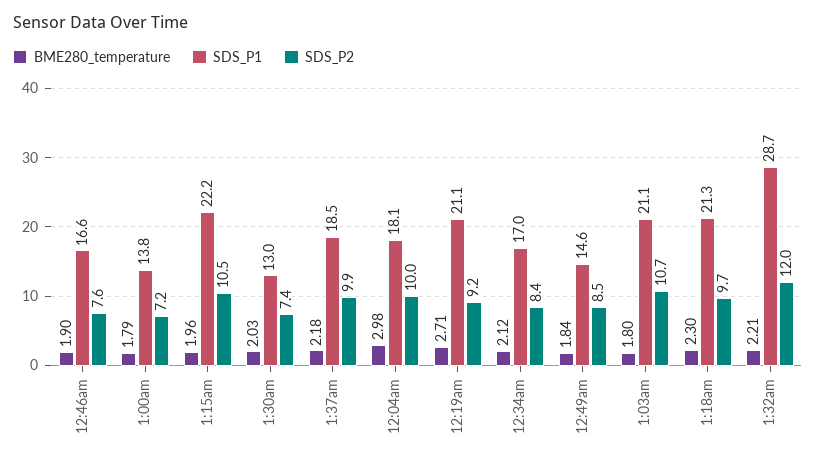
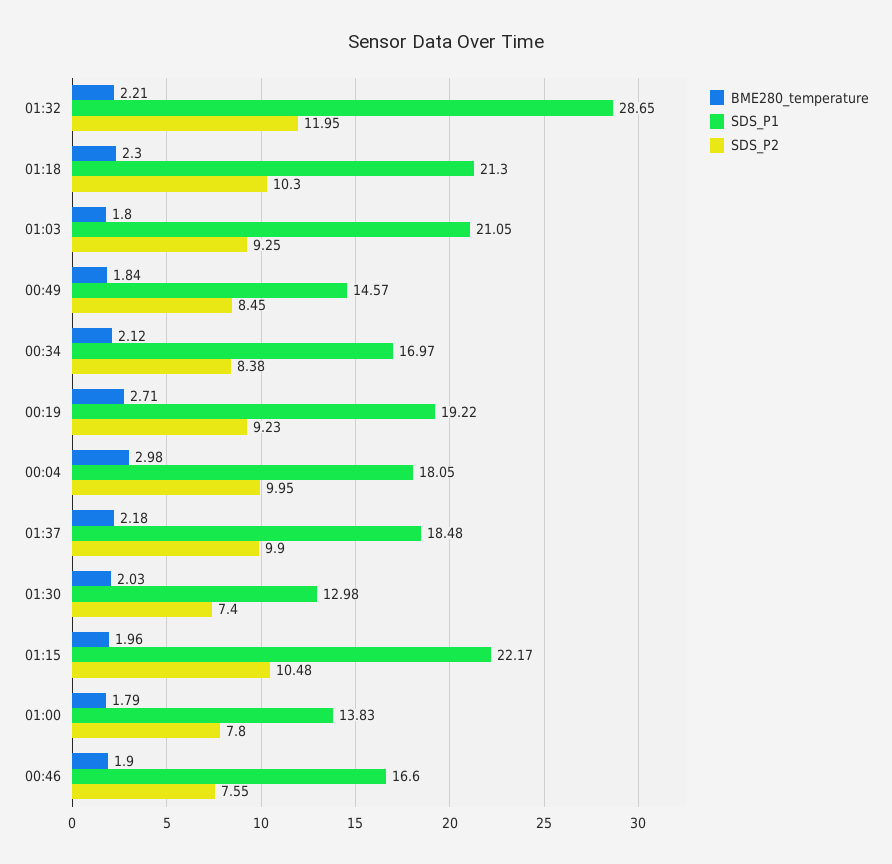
  {
    "BME280_temperature": {
      "12:46am": 1.9,
      "1:00am": 1.79,
      "1:15am": 1.96,
      "1:30am": 2.03,
      "1:37am": 2.18,
      "12:04am": 2.98,
      "12:19am": 2.71,
      "12:34am": 2.12,
      "12:49am": 1.84,
      "1:03am": 1.8,
      "1:18am": 2.3,
      "1:32am": 2.21
    },
    "SDS_P1": {
      "12:46am": 16.6,
      "1:00am": 13.83,
      "1:15am": 22.17,
      "1:30am": 12.98,
      "1:37am": 18.48,
      "12:04am": 18.05,
-     "12:19am": 21.1,
+     "12:19am": 19.22,
      "12:34am": 16.97,
      "12:49am": 14.57,
      "1:03am": 21.05,
      "1:18am": 21.3,
      "1:32am": 28.65
    },
    "SDS_P2": {
      "12:46am": 7.55,
-     "1:00am": 7.2,
+     "1:00am": 7.8,
      "1:15am": 10.48,
      "1:30am": 7.4,
      "1:37am": 9.9,
      "12:04am": 9.95,
      "12:19am": 9.23,
      "12:34am": 8.38,
      "12:49am": 8.45,
-     "1:03am": 10.7,
+     "1:03am": 9.25,
-     "1:18am": 9.7,
+     "1:18am": 10.3,
      "1:32am": 11.95
    }
  }

